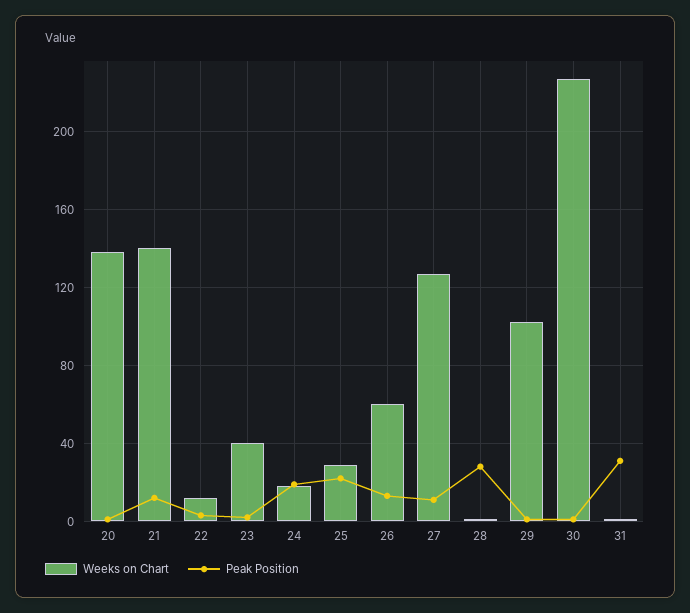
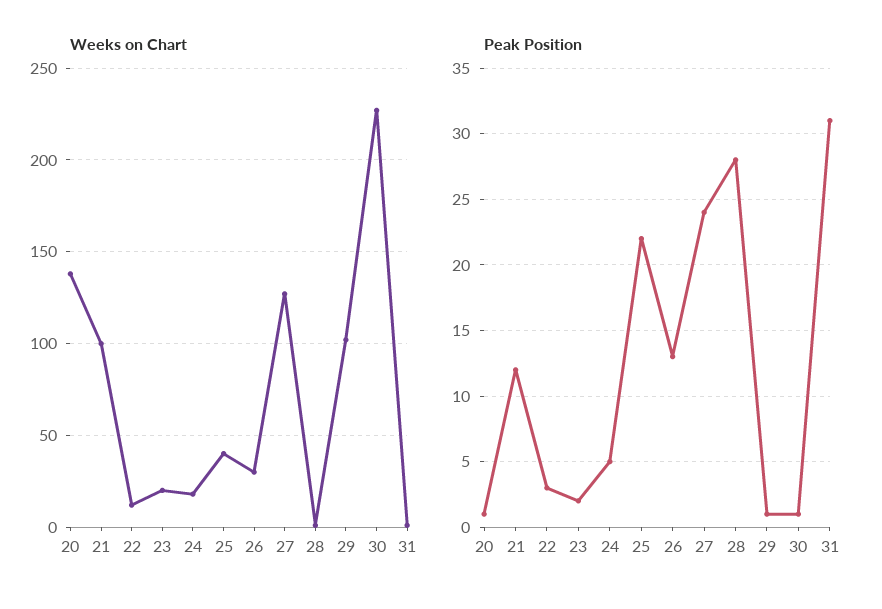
  {
    "Weeks on Chart": {
      "20": 140,
-     "21": 140,
+     "21": 100,
      "22": 10,
-     "23": 40,
+     "23": 20,
      "24": 20,
-     "25": 30,
+     "25": 40,
-     "26": 60,
+     "26": 30,
      "27": 125,
      "28": 0,
      "29": 100,
      "30": 225,
      "31": 0
    },
    "Peak Position": {
      "20": 1,
      "21": 12,
      "22": 3,
      "23": 2,
-     "24": 20,
+     "24": 5,
      "25": 22,
      "26": 13,
-     "27": 10,
+     "27": 24,
      "28": 28,
      "29": 1,
      "30": 1,
      "31": 31
    }
  }

